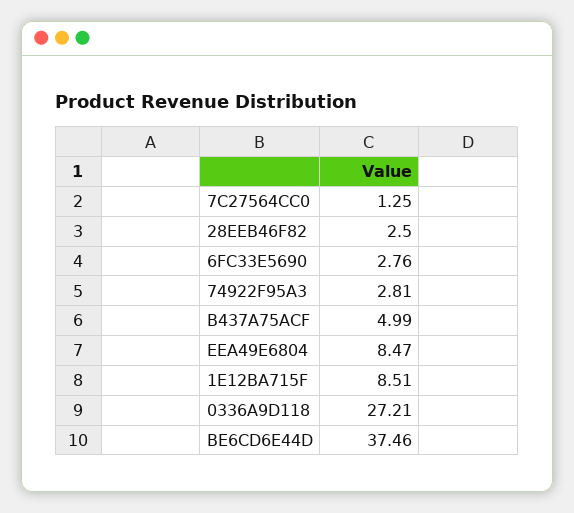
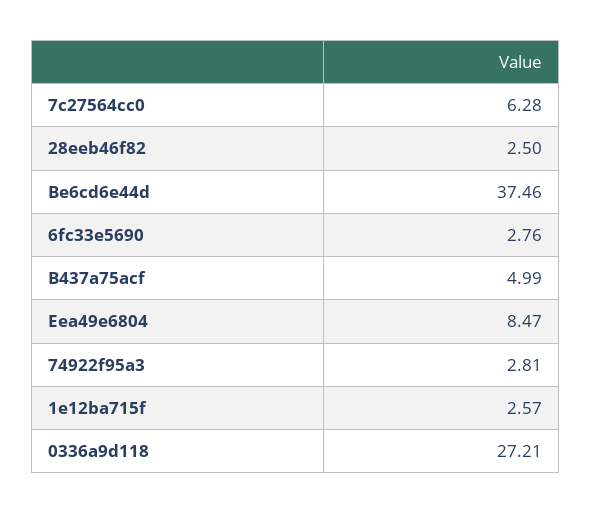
  {
-   "7C27564CC0": 1.25,
+   "7C27564CC0": 6.28,
    "28EEB46F82": 2.5,
    "6FC33E5690": 2.76,
    "74922F95A3": 2.81,
    "B437A75ACF": 4.99,
    "EEA49E6804": 8.47,
-   "1E12BA715F": 8.51,
+   "1E12BA715F": 2.57,
    "0336A9D118": 27.21,
    "BE6CD6E44D": 37.46
  }

